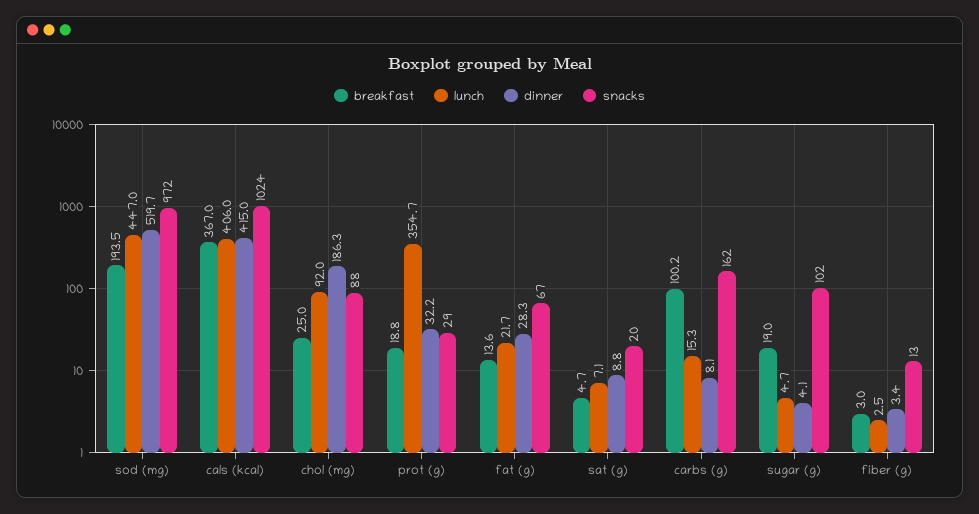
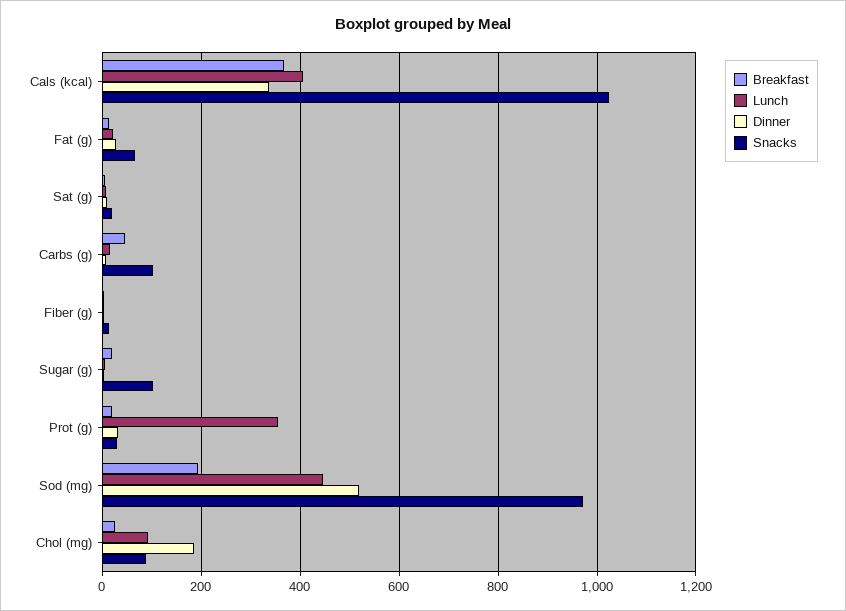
  {
    "breakfast": {
      "sod (mg)": 193.5,
      "cals (kcal)": 367,
      "chol (mg)": 25,
      "prot (g)": 18.8,
      "fat (g)": 13.6,
      "sat (g)": 4.7,
-     "carbs (g)": 100.2,
+     "carbs (g)": 40,
      "sugar (g)": 19,
      "fiber (g)": 3
    },
    "lunch": {
      "sod (mg)": 447,
      "cals (kcal)": 406,
      "chol (mg)": 92,
      "prot (g)": 354.7,
      "fat (g)": 21.7,
      "sat (g)": 7.1,
      "carbs (g)": 15.3,
      "sugar (g)": 4.7,
      "fiber (g)": 2.5
    },
    "dinner": {
      "sod (mg)": 519.7,
-     "cals (kcal)": 415,
+     "cals (kcal)": 340,
      "chol (mg)": 186.3,
      "prot (g)": 32.2,
      "fat (g)": 28.3,
      "sat (g)": 8.8,
      "carbs (g)": 8.1,
      "sugar (g)": 4.1,
      "fiber (g)": 3.4
    },
    "snacks": {
      "sod (mg)": 972,
      "cals (kcal)": 1024,
      "chol (mg)": 88,
      "prot (g)": 29,
      "fat (g)": 67,
      "sat (g)": 20,
-     "carbs (g)": 162,
+     "carbs (g)": 100,
      "sugar (g)": 102,
      "fiber (g)": 13
    }
  }

